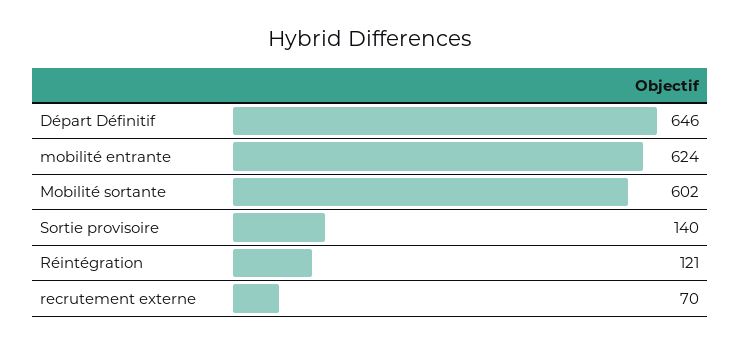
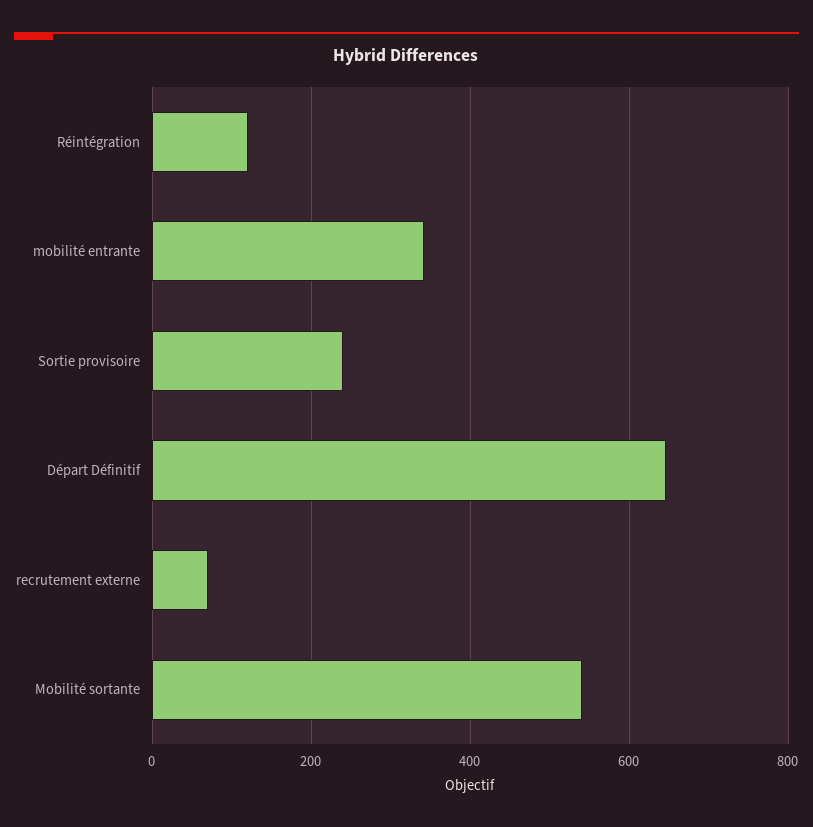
  {
    "Départ Définitif": 646,
-   "mobilité entrante": 624,
+   "mobilité entrante": 340,
-   "Mobilité sortante": 602,
+   "Mobilité sortante": 540,
-   "Sortie provisoire": 140,
+   "Sortie provisoire": 240,
    "Réintégration": 121,
    "recrutement externe": 70
  }

